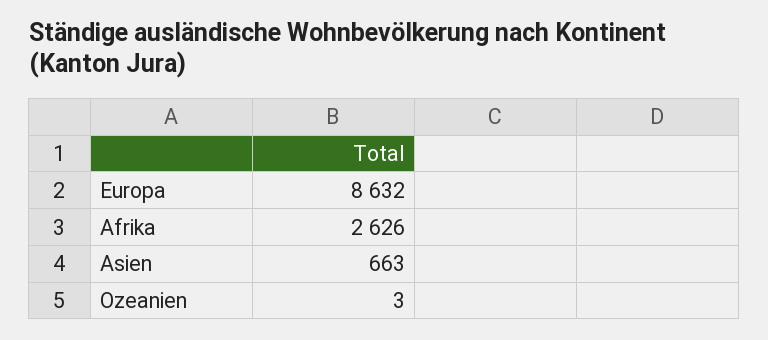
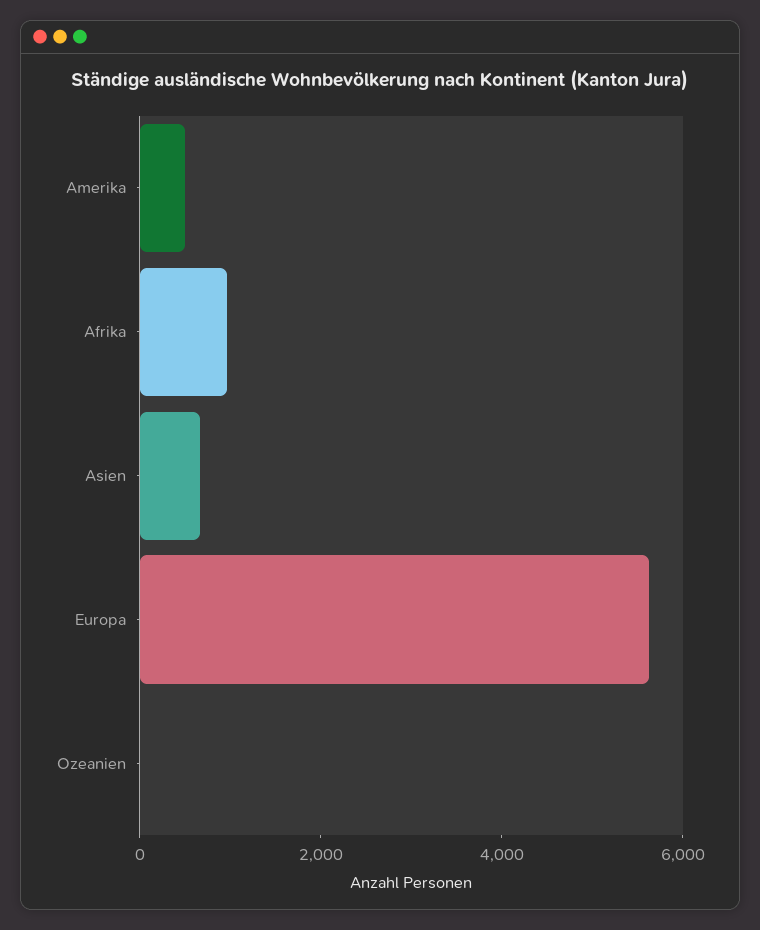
  {
-   "Europa": 8632,
+   "Europa": 5500,
-   "Afrika": 2626,
+   "Afrika": 1000,
    "Asien": 663,
-   "Ozeanien": 3
+   "Ozeanien": 3,
+   "Amerika": 500
  }

